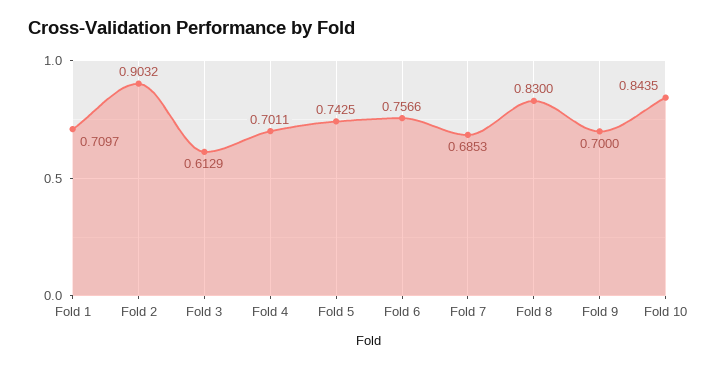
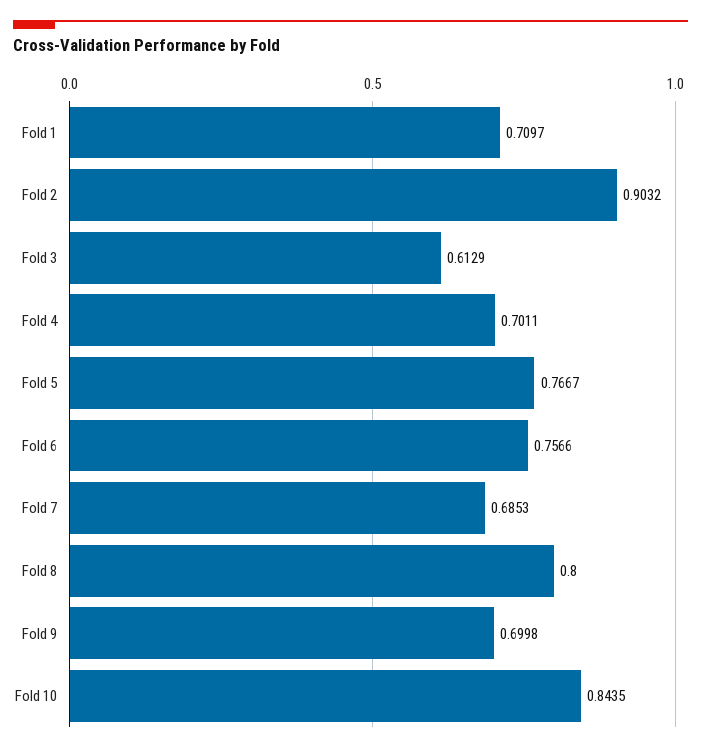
  {
    "Fold 1": 0.7097,
    "Fold 2": 0.9032,
    "Fold 3": 0.6129,
    "Fold 4": 0.7011,
-   "Fold 5": 0.7425,
+   "Fold 5": 0.7667,
    "Fold 6": 0.7566,
    "Fold 7": 0.6853,
-   "Fold 8": 0.83,
+   "Fold 8": 0.8,
-   "Fold 9": 0.7,
+   "Fold 9": 0.6998,
    "Fold 10": 0.8435
  }

